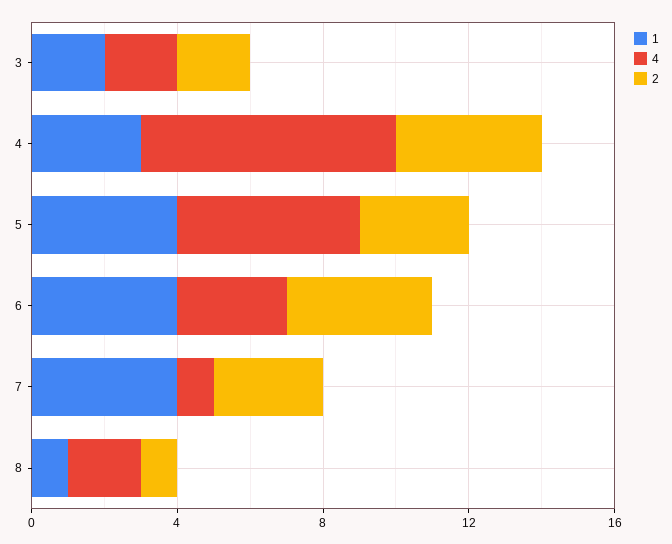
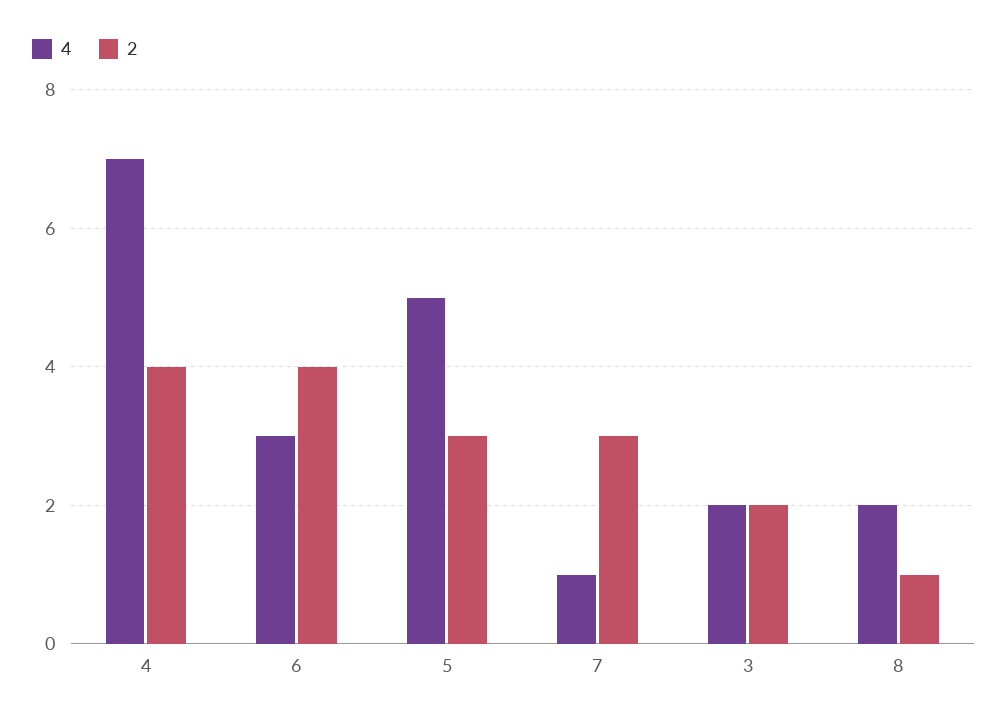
  {
-   "1": {
-     "3": 2,
-     "4": 3,
-     "5": 4,
-     "6": 4,
-     "7": 4,
-     "8": 1
-   },
    "4": {
      "3": 2,
      "4": 7,
      "5": 5,
      "6": 3,
      "7": 1,
      "8": 2
    },
    "2": {
      "3": 2,
      "4": 4,
      "5": 3,
      "6": 4,
      "7": 3,
      "8": 1
    }
  }

